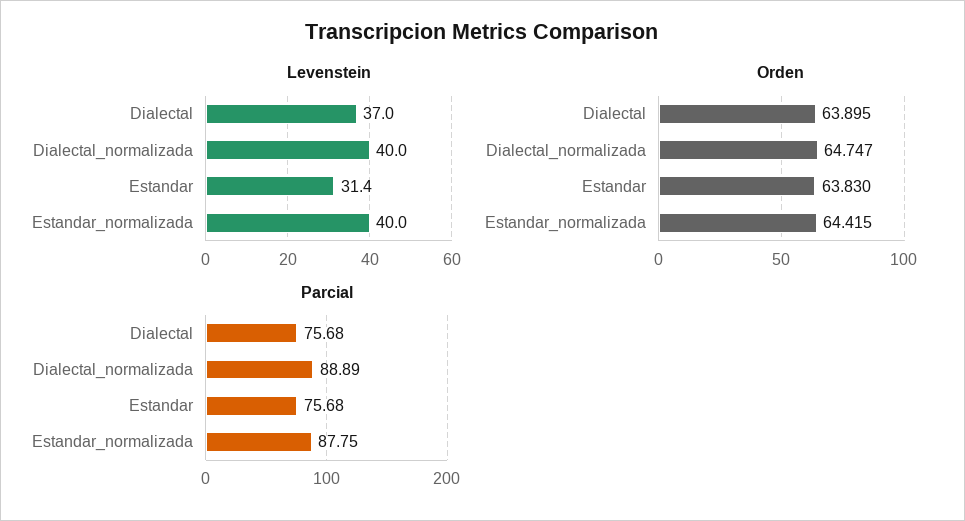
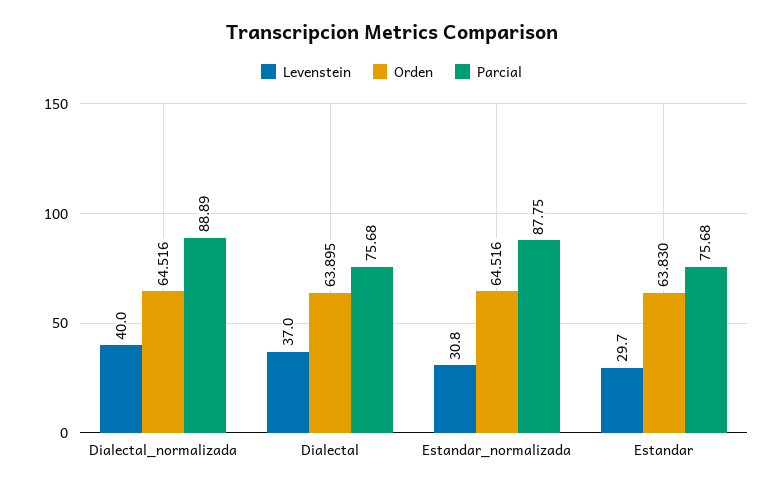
  {
    "Levenstein": {
      "Dialectal": 37,
      "Dialectal_normalizada": 40,
-     "Estandar": 31.4,
+     "Estandar": 29.7,
-     "Estandar_normalizada": 40
+     "Estandar_normalizada": 30.8
    },
    "Orden": {
      "Dialectal": 63.895,
-     "Dialectal_normalizada": 64.747,
+     "Dialectal_normalizada": 64.516,
      "Estandar": 63.83,
-     "Estandar_normalizada": 64.415
+     "Estandar_normalizada": 64.516
    },
    "Parcial": {
      "Dialectal": 75.68,
      "Dialectal_normalizada": 88.89,
      "Estandar": 75.68,
      "Estandar_normalizada": 87.75
    }
  }

